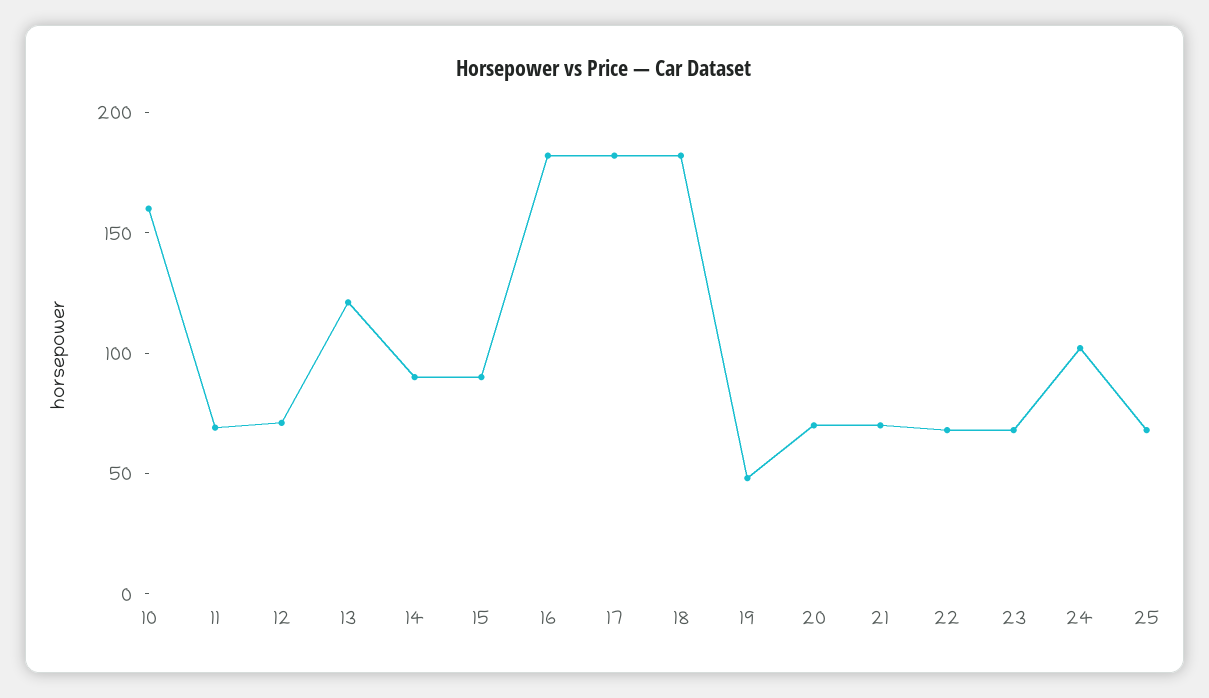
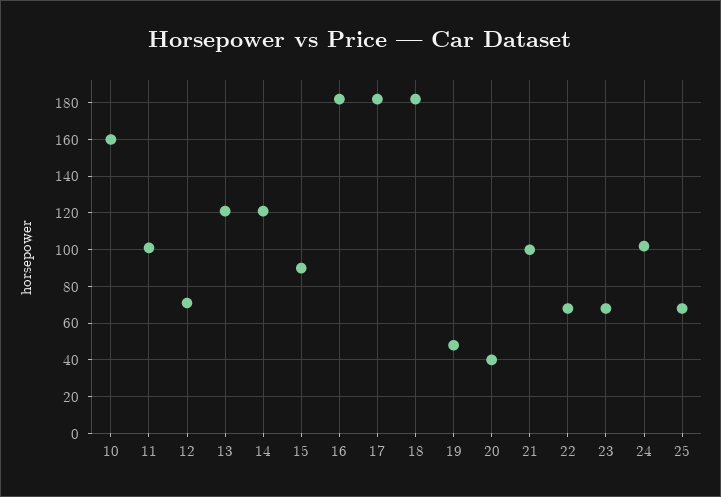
  {
    "10": 160,
-   "11": 70,
+   "11": 100,
    "12": 70,
    "13": 120,
-   "14": 90,
+   "14": 120,
    "15": 90,
    "16": 180,
    "17": 180,
    "18": 180,
    "19": 50,
-   "20": 70,
+   "20": 40,
-   "21": 70,
+   "21": 100,
    "22": 70,
    "23": 70,
    "24": 100,
    "25": 70
  }

